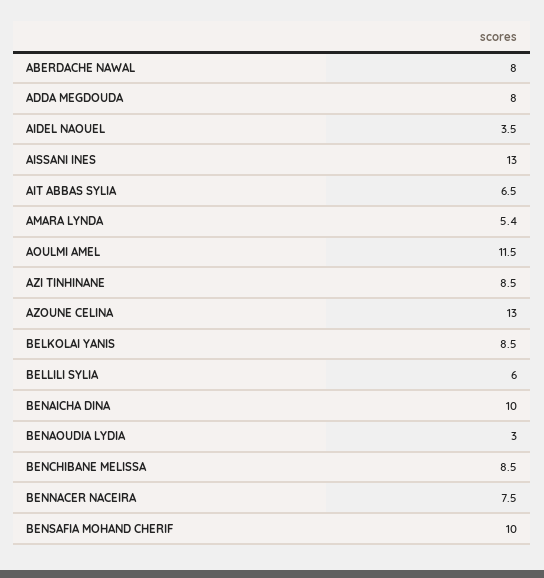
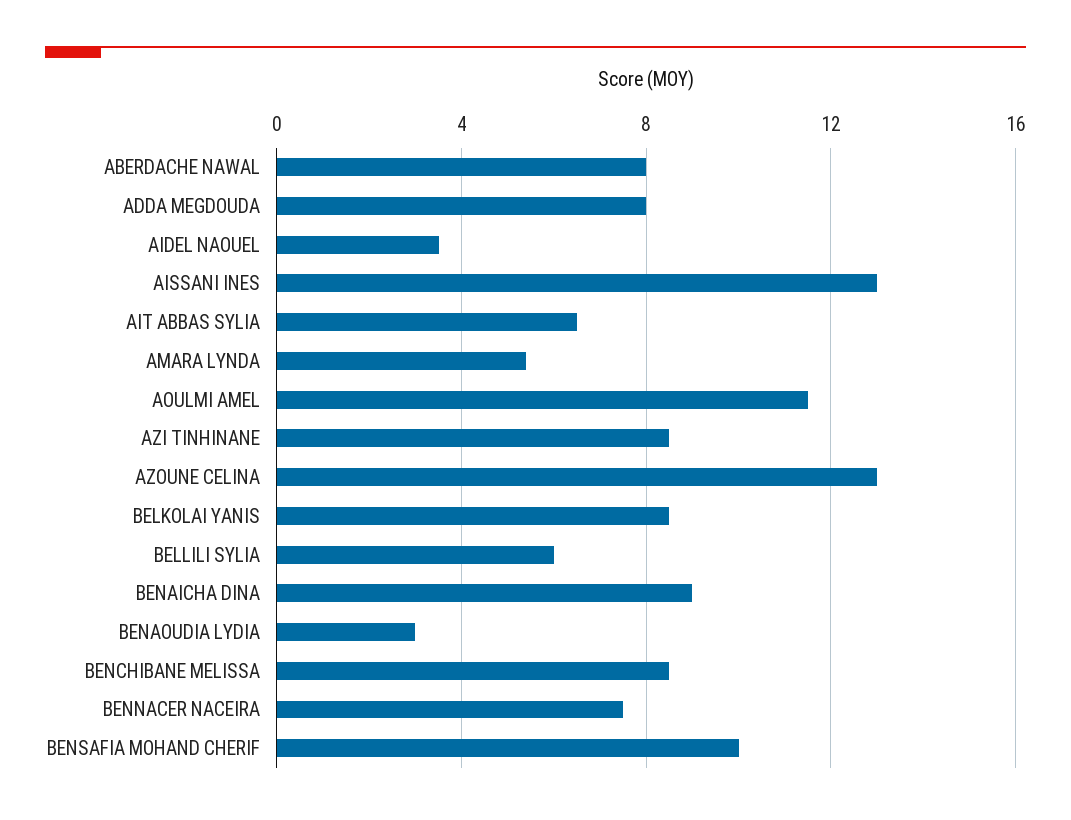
  {
    "ABERDACHE NAWAL": 8,
    "ADDA MEGDOUDA": 8,
    "AIDEL NAOUEL": 3.5,
    "AISSANI INES": 13,
    "AIT ABBAS SYLIA": 6.5,
    "AMARA LYNDA": 5.4,
    "AOULMI AMEL": 11.5,
    "AZI TINHINANE": 8.5,
    "AZOUNE CELINA": 13,
    "BELKOLAI YANIS": 8.5,
    "BELLILI SYLIA": 6,
-   "BENAICHA DINA": 10,
+   "BENAICHA DINA": 9,
    "BENAOUDIA LYDIA": 3,
    "BENCHIBANE MELISSA": 8.5,
    "BENNACER NACEIRA": 7.5,
    "BENSAFIA MOHAND CHERIF": 10
  }

